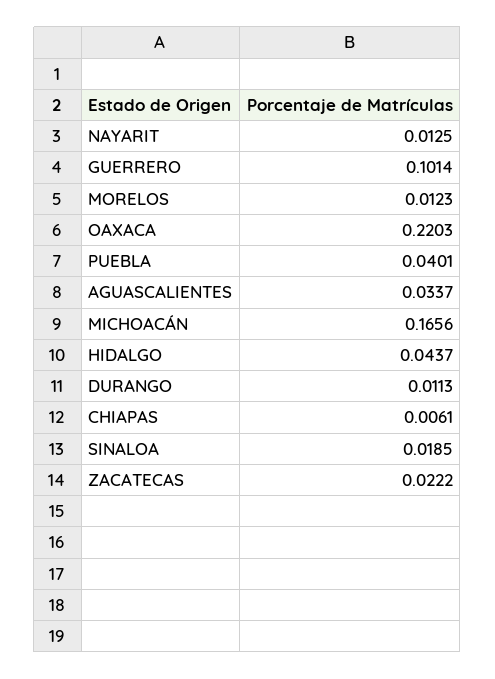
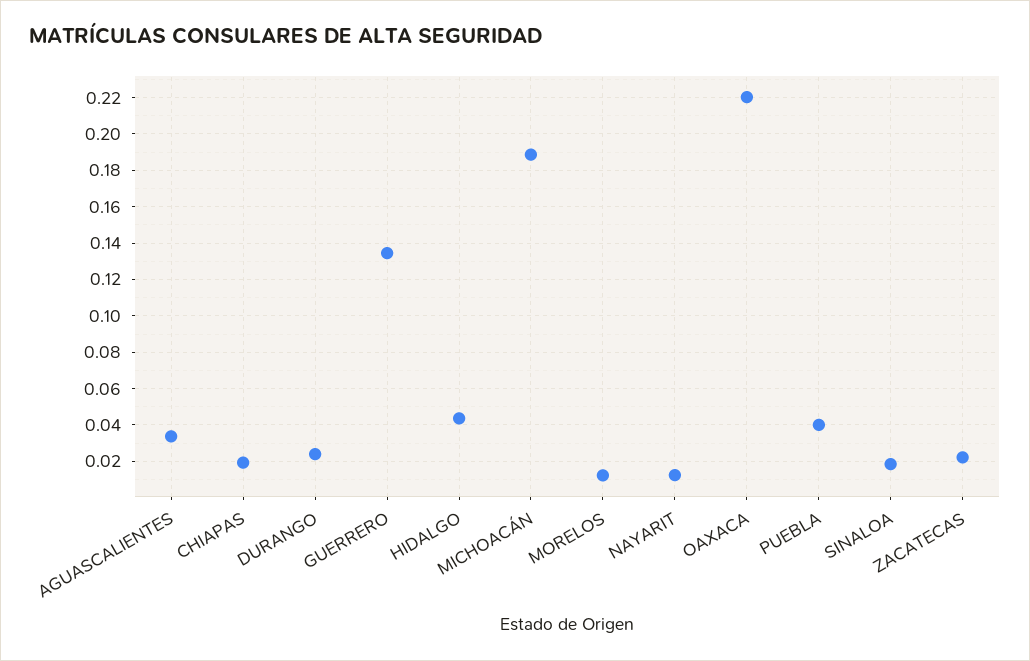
  {
    "NAYARIT": 0.0125,
-   "GUERRERO": 0.1014,
+   "GUERRERO": 0.135,
    "MORELOS": 0.0123,
    "OAXACA": 0.2203,
    "PUEBLA": 0.0401,
    "AGUASCALIENTES": 0.0337,
-   "MICHOACÁN": 0.1656,
+   "MICHOACÁN": 0.19,
    "HIDALGO": 0.0437,
-   "DURANGO": 0.0113,
+   "DURANGO": 0.025,
-   "CHIAPAS": 0.0061,
+   "CHIAPAS": 0.02,
    "SINALOA": 0.0185,
    "ZACATECAS": 0.0222
  }

